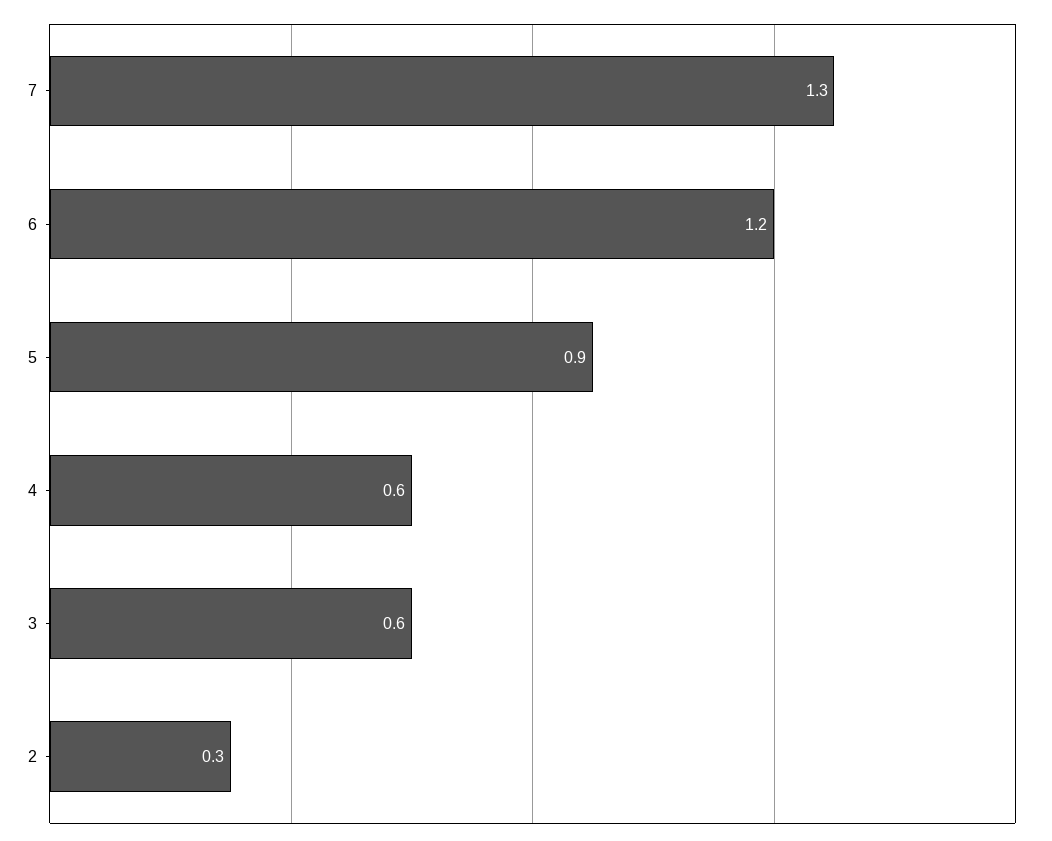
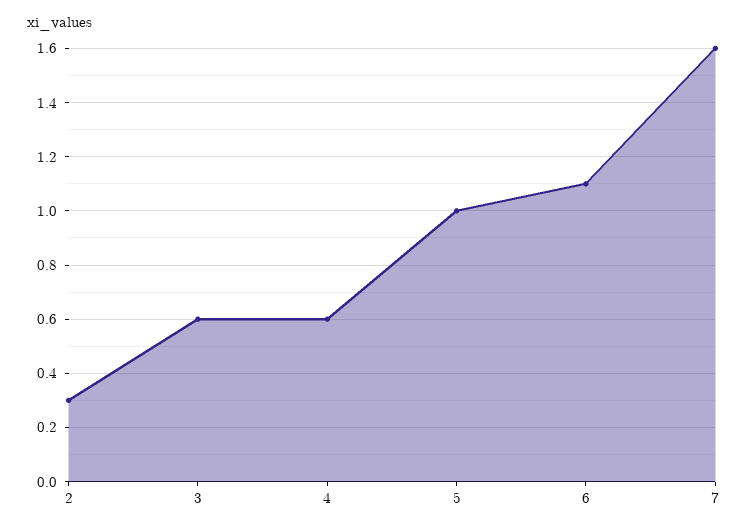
  {
-   "7": 1.3,
+   "7": 1.6,
-   "6": 1.2,
+   "6": 1.1,
-   "5": 0.9,
+   "5": 1,
    "4": 0.6,
    "3": 0.6,
    "2": 0.3
  }

